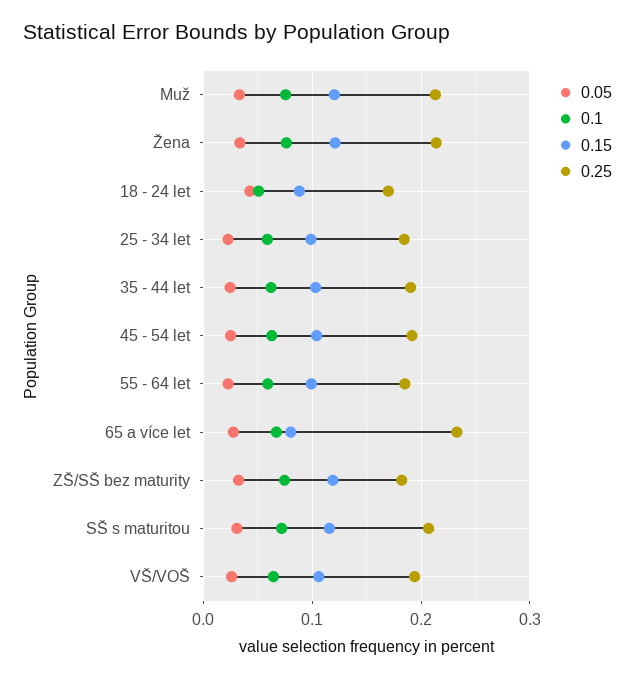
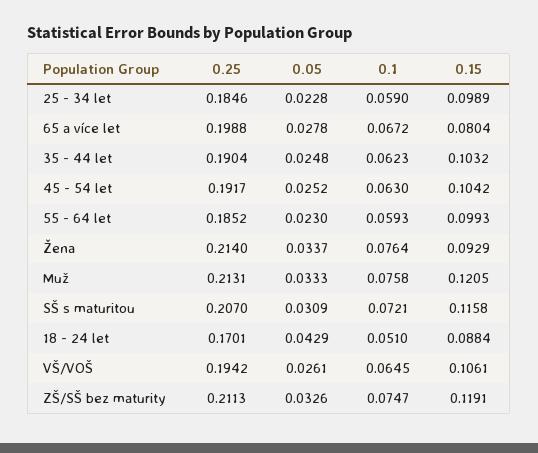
  {
    "0.05": {
      "Muž": 0.0333,
      "Žena": 0.0337,
      "18 - 24 let": 0.0429,
      "25 - 34 let": 0.0228,
      "35 - 44 let": 0.0248,
      "45 - 54 let": 0.0252,
      "55 - 64 let": 0.023,
      "65 a více let": 0.0278,
      "ZŠ/SŠ bez maturity": 0.0326,
      "SŠ s maturitou": 0.0309,
      "VŠ/VOŠ": 0.0261
    },
    "0.1": {
      "Muž": 0.0758,
      "Žena": 0.0764,
      "18 - 24 let": 0.051,
      "25 - 34 let": 0.059,
      "35 - 44 let": 0.0623,
      "45 - 54 let": 0.063,
      "55 - 64 let": 0.0593,
      "65 a více let": 0.0672,
      "ZŠ/SŠ bez maturity": 0.0747,
      "SŠ s maturitou": 0.0721,
      "VŠ/VOŠ": 0.0645
    },
    "0.15": {
      "Muž": 0.1205,
-     "Žena": 0.12,
+     "Žena": 0.0929,
      "18 - 24 let": 0.0884,
      "25 - 34 let": 0.0989,
      "35 - 44 let": 0.1032,
      "45 - 54 let": 0.1042,
      "55 - 64 let": 0.0993,
      "65 a více let": 0.0804,
      "ZŠ/SŠ bez maturity": 0.1191,
      "SŠ s maturitou": 0.1158,
      "VŠ/VOŠ": 0.1061
    },
    "0.25": {
      "Muž": 0.2131,
      "Žena": 0.214,
      "18 - 24 let": 0.1701,
      "25 - 34 let": 0.1846,
      "35 - 44 let": 0.1904,
      "45 - 54 let": 0.1917,
      "55 - 64 let": 0.1852,
-     "65 a více let": 0.23,
+     "65 a více let": 0.1988,
-     "ZŠ/SŠ bez maturity": 0.18,
+     "ZŠ/SŠ bez maturity": 0.2113,
      "SŠ s maturitou": 0.207,
      "VŠ/VOŠ": 0.1942
    }
  }

